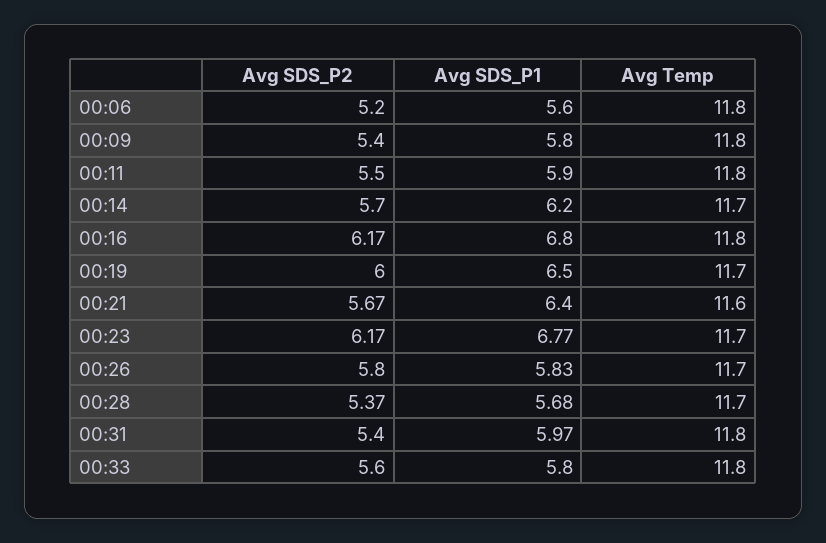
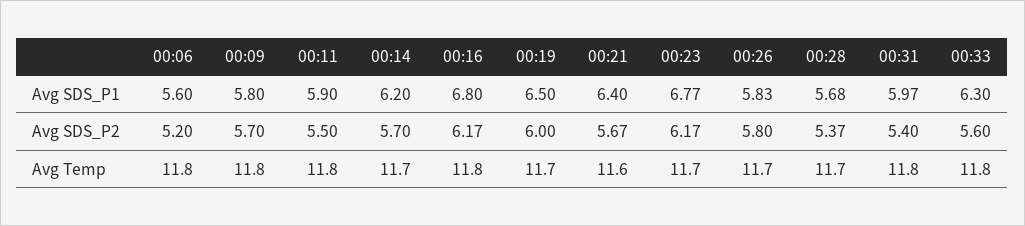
  {
    "Avg SDS_P2": {
      "00:06": 5.2,
-     "00:09": 5.4,
+     "00:09": 5.7,
      "00:11": 5.5,
      "00:14": 5.7,
      "00:16": 6.17,
      "00:19": 6,
      "00:21": 5.67,
      "00:23": 6.17,
      "00:26": 5.8,
      "00:28": 5.37,
      "00:31": 5.4,
      "00:33": 5.6
    },
    "Avg SDS_P1": {
      "00:06": 5.6,
      "00:09": 5.8,
      "00:11": 5.9,
      "00:14": 6.2,
      "00:16": 6.8,
      "00:19": 6.5,
      "00:21": 6.4,
      "00:23": 6.77,
      "00:26": 5.83,
      "00:28": 5.68,
      "00:31": 5.97,
-     "00:33": 5.8
+     "00:33": 6.3
    },
    "Avg Temp": {
      "00:06": 11.8,
      "00:09": 11.8,
      "00:11": 11.8,
      "00:14": 11.7,
      "00:16": 11.8,
      "00:19": 11.7,
      "00:21": 11.6,
      "00:23": 11.7,
      "00:26": 11.7,
      "00:28": 11.7,
      "00:31": 11.8,
      "00:33": 11.8
    }
  }

